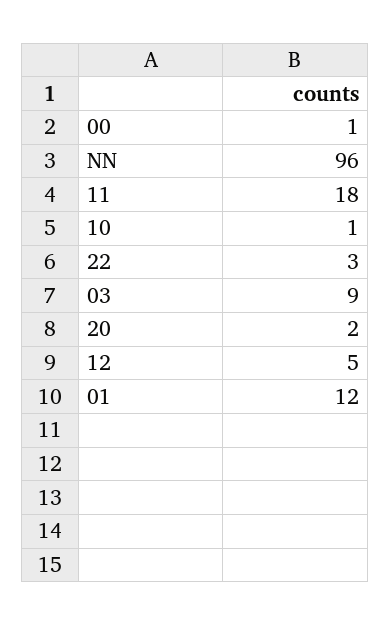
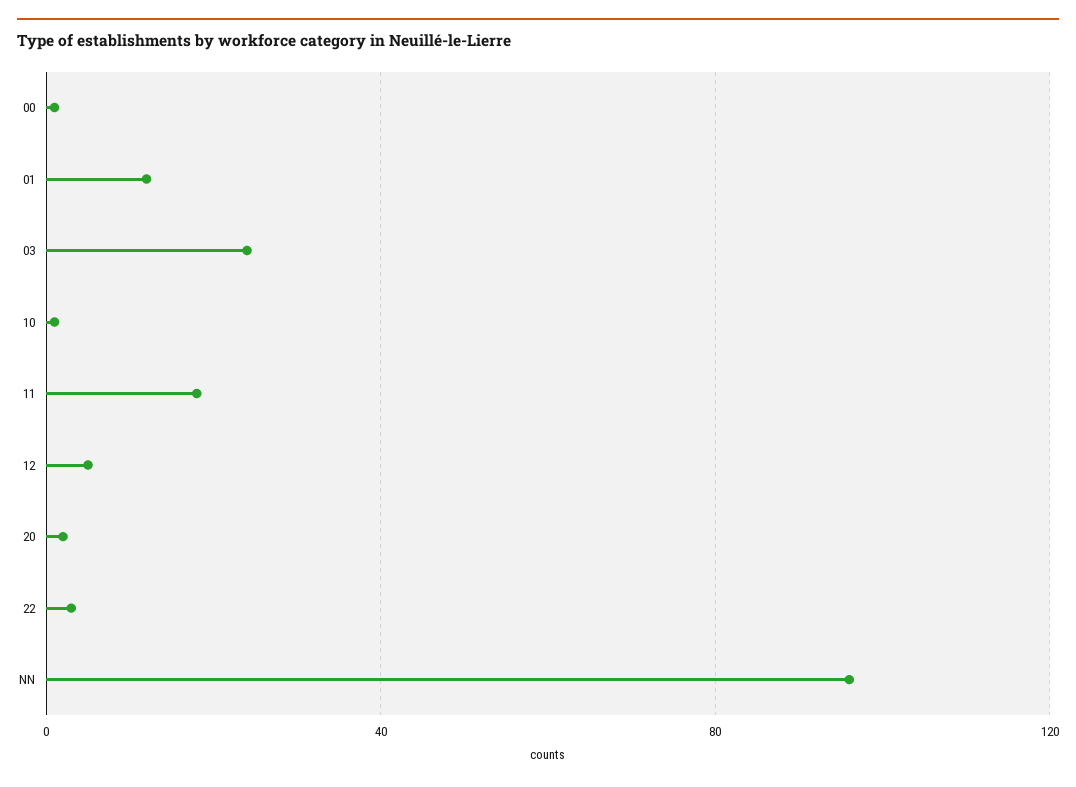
  {
    "00": 1,
    "NN": 96,
    "11": 18,
    "10": 1,
    "22": 3,
-   "03": 9,
+   "03": 25,
    "20": 2,
    "12": 5,
    "01": 12
  }

